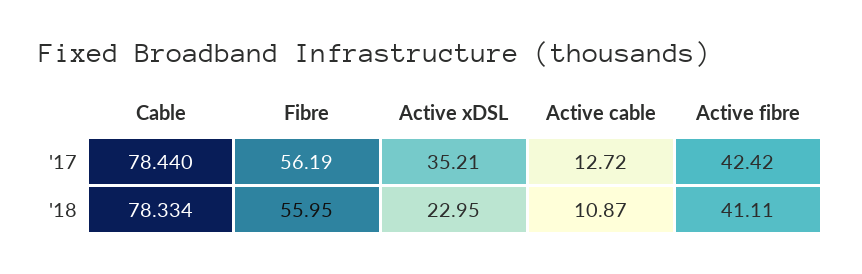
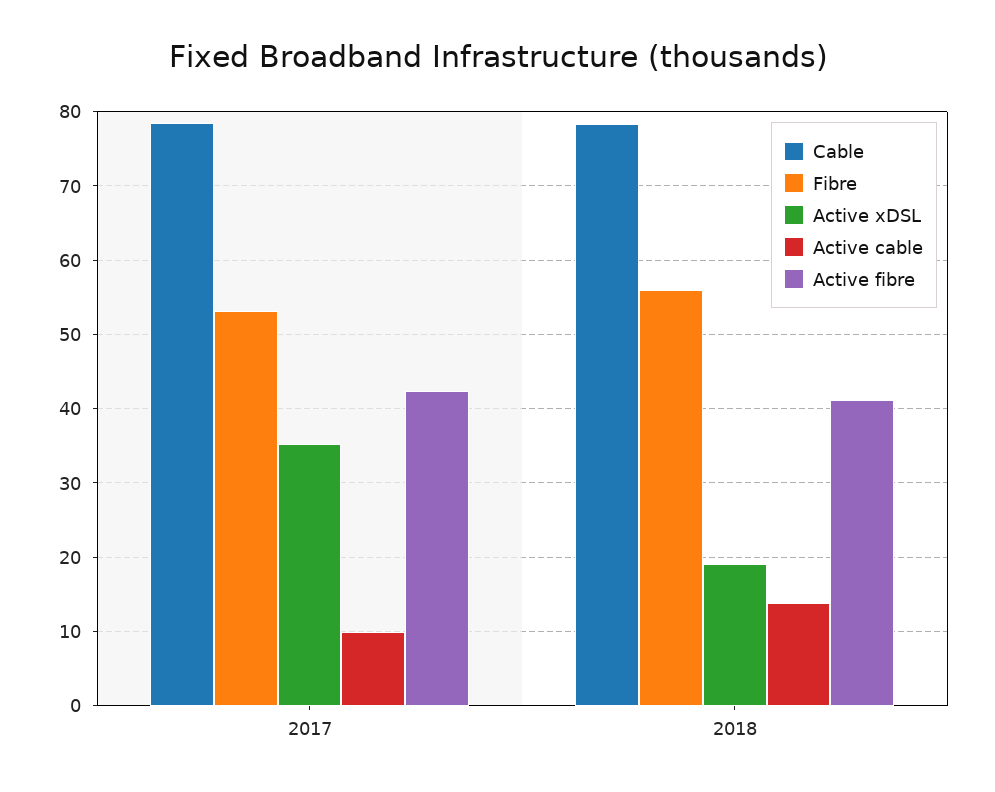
  {
    "Cable": {
      "'17": 78.44,
      "'18": 78.334
    },
    "Fibre": {
-     "'17": 56.19,
+     "'17": 53,
      "'18": 55.95
    },
    "Active xDSL": {
      "'17": 35.21,
-     "'18": 22.95
+     "'18": 19
    },
    "Active cable": {
-     "'17": 12.72,
+     "'17": 10,
-     "'18": 10.87
+     "'18": 14
    },
    "Active fibre": {
      "'17": 42.42,
      "'18": 41.11
    }
  }

